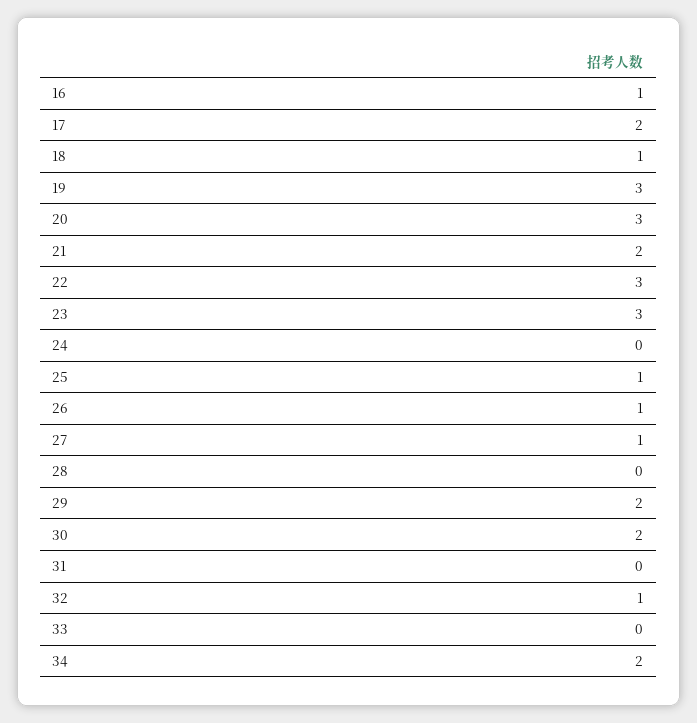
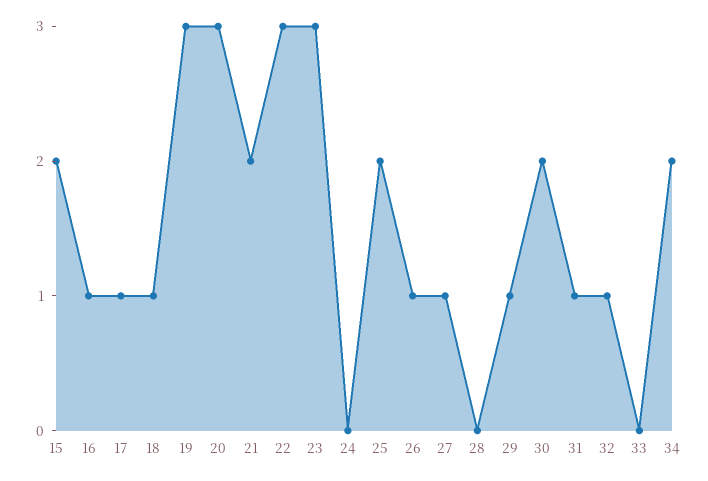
  {
    "16": 1,
-   "17": 2,
+   "17": 1,
    "18": 1,
    "19": 3,
    "20": 3,
    "21": 2,
    "22": 3,
    "23": 3,
    "24": 0,
-   "25": 1,
+   "25": 2,
    "26": 1,
    "27": 1,
    "28": 0,
-   "29": 2,
+   "29": 1,
    "30": 2,
-   "31": 0,
+   "31": 1,
    "32": 1,
    "33": 0,
-   "34": 2
+   "34": 2,
+   "15": 2
  }

